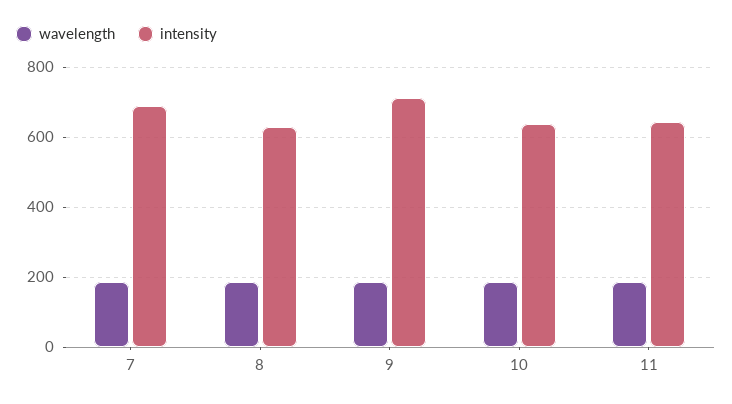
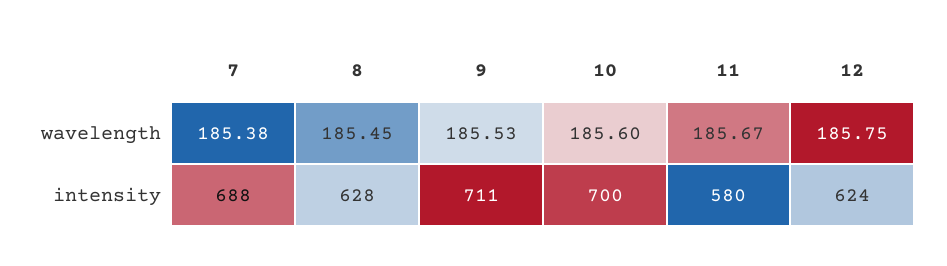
  {
    "wavelength": {
      "7": 185.38,
      "8": 185.45,
      "9": 185.53,
      "10": 185.6,
-     "11": 185.67
+     "11": 185.67,
+     "12": 185.75
    },
    "intensity": {
      "7": 688,
      "8": 628,
      "9": 711,
-     "10": 640,
+     "10": 700,
-     "11": 640
+     "11": 580,
+     "12": 624
    }
  }

